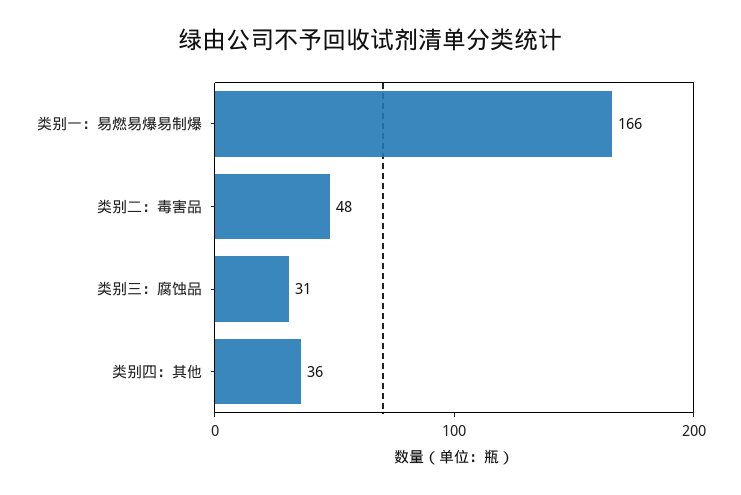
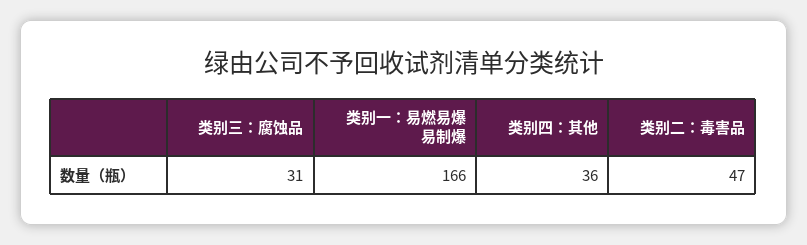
  {
    "类别一：易燃易爆易制爆": 166,
-   "类别二：毒害品": 48,
+   "类别二：毒害品": 47,
    "类别三：腐蚀品": 31,
    "类别四：其他": 36
  }

